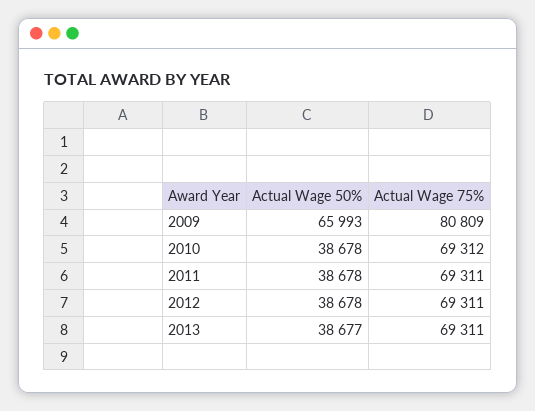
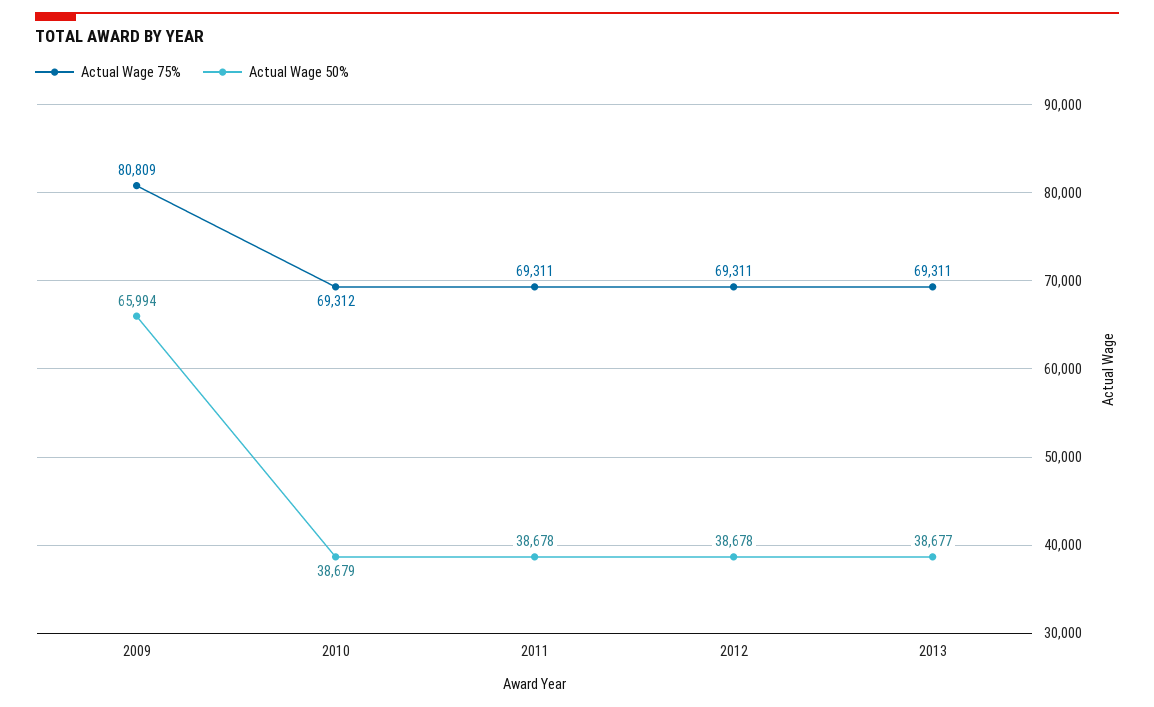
  {
    "Actual Wage 50%": {
-     "2009": 65993,
+     "2009": 65994,
-     "2010": 38678,
+     "2010": 38679,
      "2011": 38678,
      "2012": 38678,
      "2013": 38677
    },
    "Actual Wage 75%": {
      "2009": 80809,
      "2010": 69312,
      "2011": 69311,
      "2012": 69311,
      "2013": 69311
    }
  }

